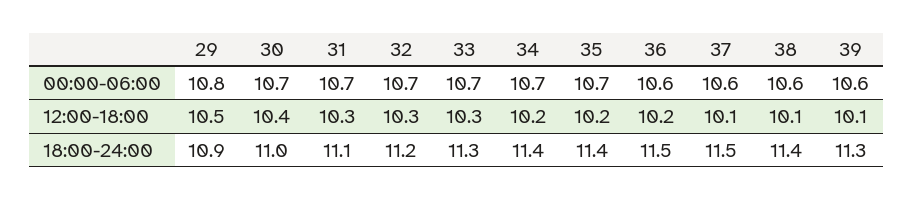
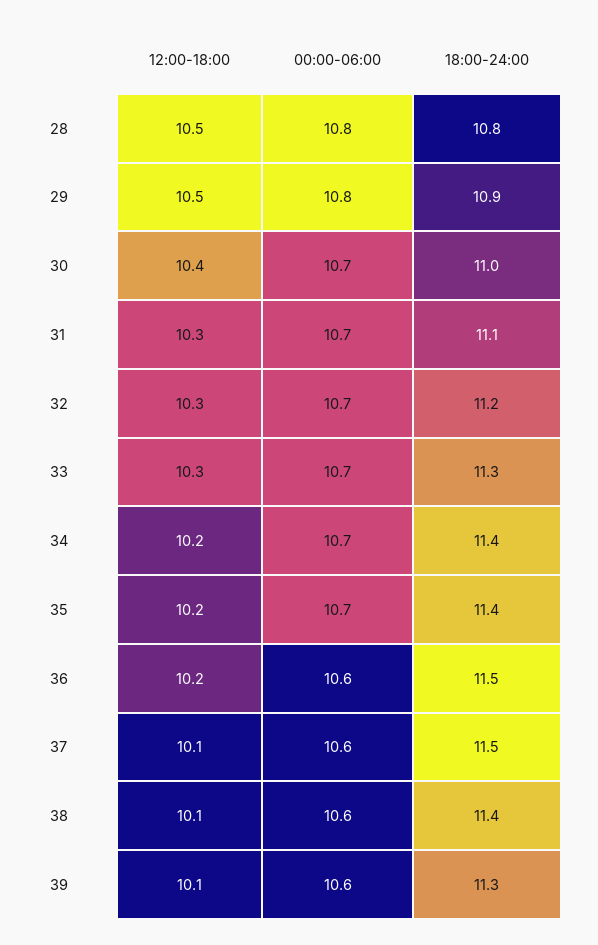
  {
    "29": {
      "00:00-06:00": 10.8,
      "12:00-18:00": 10.5,
      "18:00-24:00": 10.9
    },
    "30": {
      "00:00-06:00": 10.7,
      "12:00-18:00": 10.4,
      "18:00-24:00": 11
    },
    "31": {
      "00:00-06:00": 10.7,
      "12:00-18:00": 10.3,
      "18:00-24:00": 11.1
    },
    "32": {
      "00:00-06:00": 10.7,
      "12:00-18:00": 10.3,
      "18:00-24:00": 11.2
    },
    "33": {
      "00:00-06:00": 10.7,
      "12:00-18:00": 10.3,
      "18:00-24:00": 11.3
    },
    "34": {
      "00:00-06:00": 10.7,
      "12:00-18:00": 10.2,
      "18:00-24:00": 11.4
    },
    "35": {
      "00:00-06:00": 10.7,
      "12:00-18:00": 10.2,
      "18:00-24:00": 11.4
    },
    "36": {
      "00:00-06:00": 10.6,
      "12:00-18:00": 10.2,
      "18:00-24:00": 11.5
    },
    "37": {
      "00:00-06:00": 10.6,
      "12:00-18:00": 10.1,
      "18:00-24:00": 11.5
    },
    "38": {
      "00:00-06:00": 10.6,
      "12:00-18:00": 10.1,
      "18:00-24:00": 11.4
    },
    "39": {
      "00:00-06:00": 10.6,
      "12:00-18:00": 10.1,
      "18:00-24:00": 11.3
-   }
+   },
+   "28": {
+     "12:00-18:00": 10.5,
+     "00:00-06:00": 10.8,
+     "18:00-24:00": 10.8
+   }
  }

